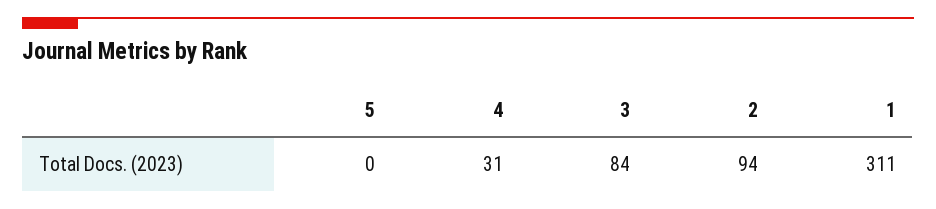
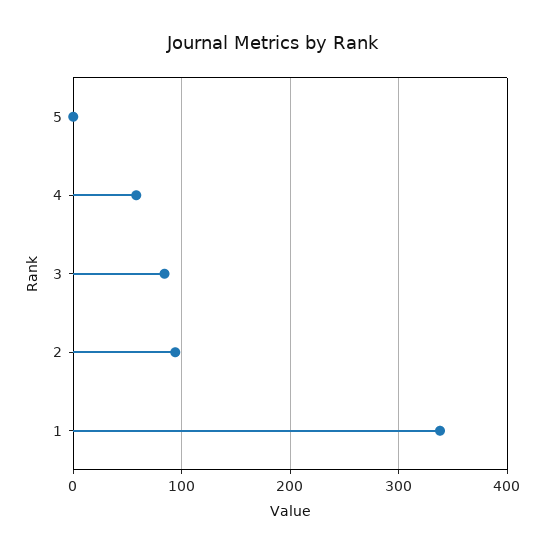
  {
    "5": 0,
-   "4": 31,
+   "4": 60,
    "3": 84,
    "2": 94,
-   "1": 311
+   "1": 340
  }

